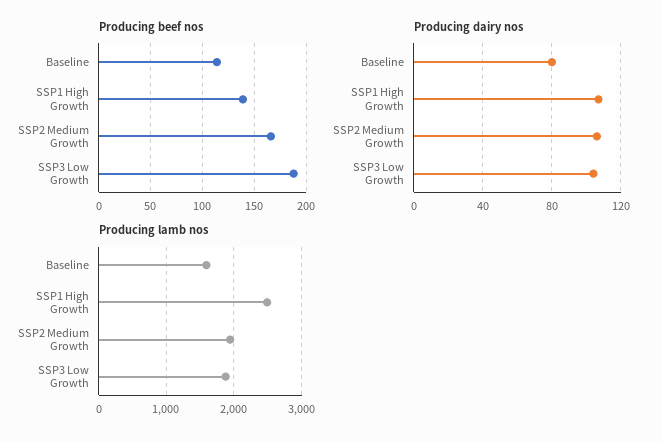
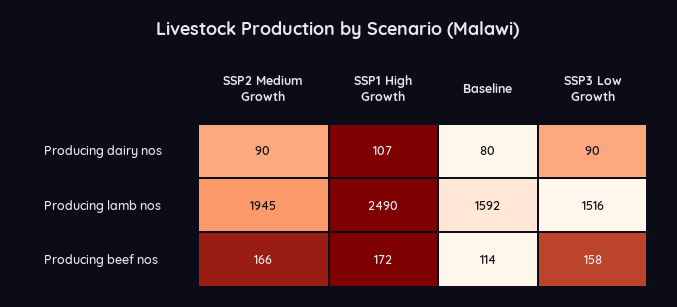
  {
    "Producing beef nos": {
      "Baseline": 114,
-     "SSP1 High Growth": 140,
+     "SSP1 High Growth": 172,
      "SSP2 Medium Growth": 166,
-     "SSP3 Low Growth": 190
+     "SSP3 Low Growth": 158
    },
    "Producing dairy nos": {
      "Baseline": 80,
      "SSP1 High Growth": 107,
-     "SSP2 Medium Growth": 105,
+     "SSP2 Medium Growth": 90,
-     "SSP3 Low Growth": 105
+     "SSP3 Low Growth": 90
    },
    "Producing lamb nos": {
      "Baseline": 1592,
      "SSP1 High Growth": 2490,
      "SSP2 Medium Growth": 1945,
-     "SSP3 Low Growth": 1900
+     "SSP3 Low Growth": 1516
    }
  }

